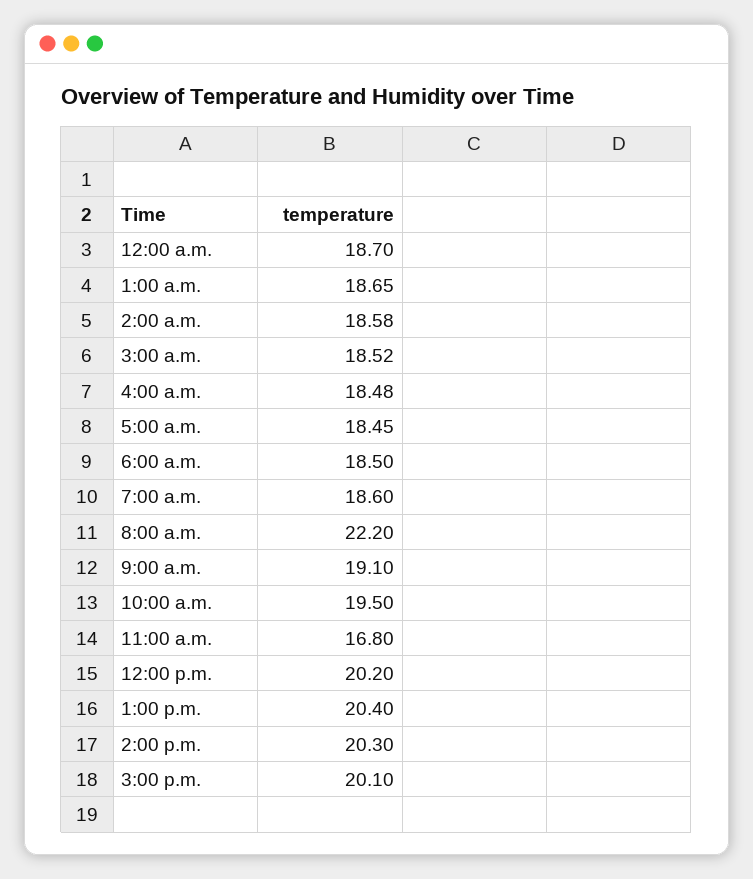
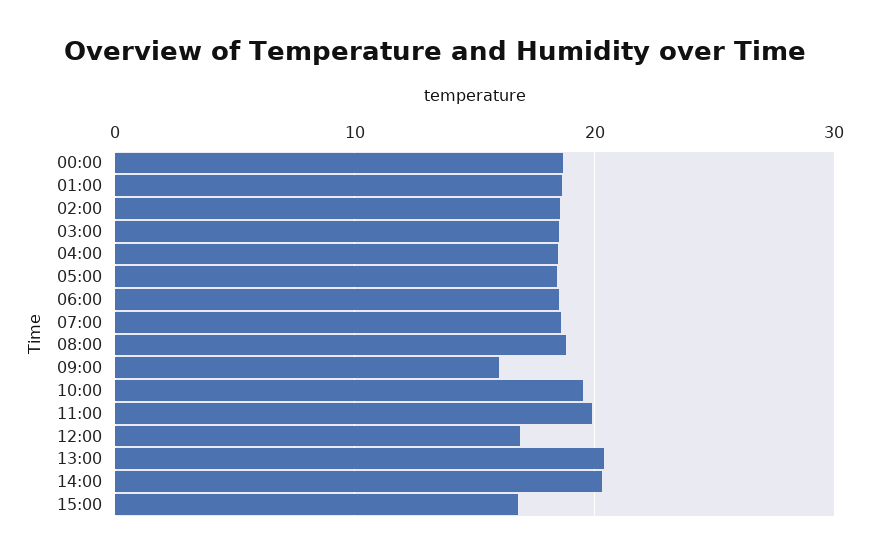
  {
    "12:00 a.m.": 18.7,
    "1:00 a.m.": 18.65,
    "2:00 a.m.": 18.58,
    "3:00 a.m.": 18.52,
    "4:00 a.m.": 18.48,
    "5:00 a.m.": 18.45,
    "6:00 a.m.": 18.5,
    "7:00 a.m.": 18.6,
-   "8:00 a.m.": 22.2,
+   "8:00 a.m.": 19,
-   "9:00 a.m.": 19.1,
+   "9:00 a.m.": 16,
    "10:00 a.m.": 19.5,
-   "11:00 a.m.": 16.8,
+   "11:00 a.m.": 20,
-   "12:00 p.m.": 20.2,
+   "12:00 p.m.": 17,
    "1:00 p.m.": 20.4,
    "2:00 p.m.": 20.3,
-   "3:00 p.m.": 20.1
+   "3:00 p.m.": 17
  }

